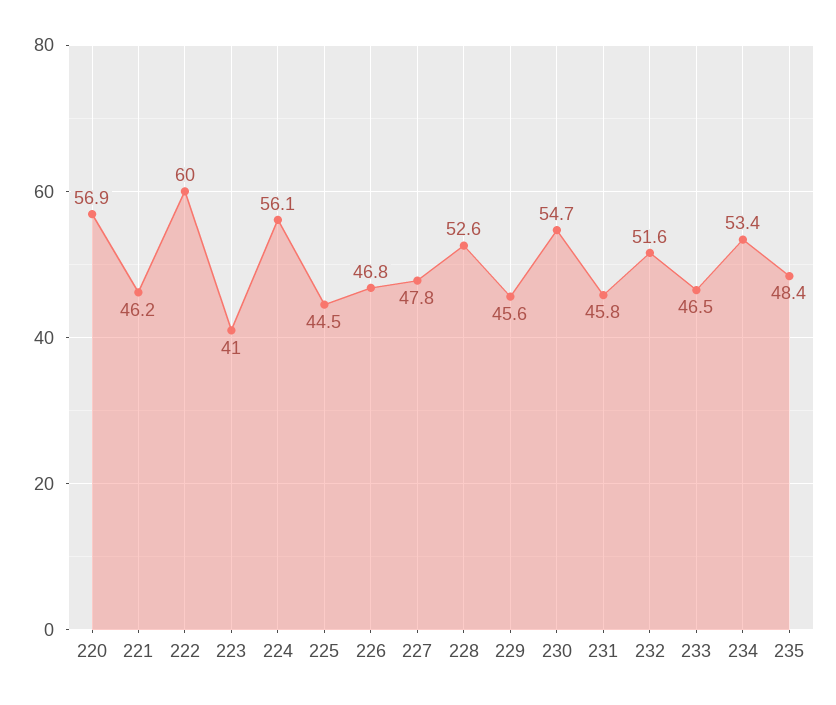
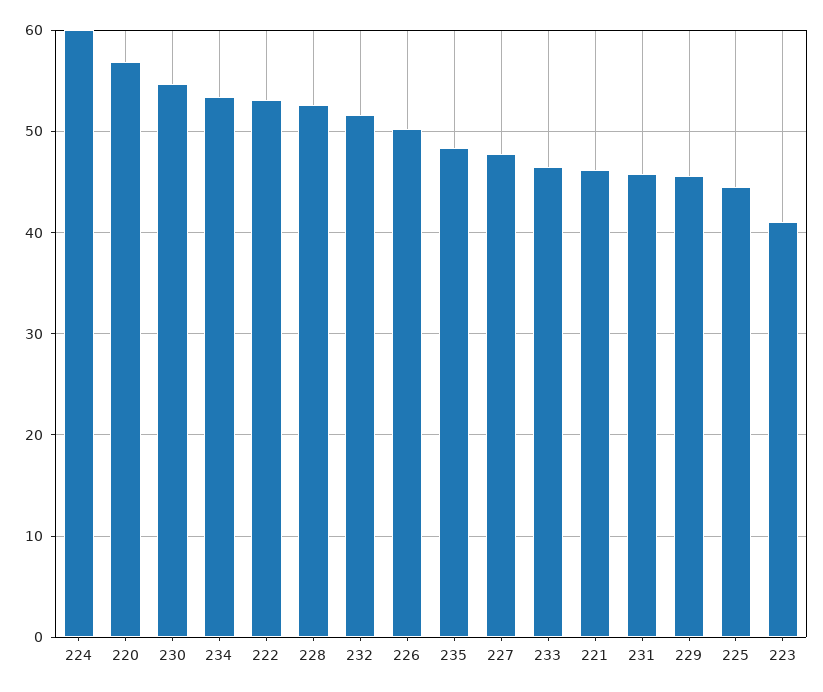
  {
    "220": 56.9,
    "221": 46.2,
-   "222": 60,
+   "222": 53,
    "223": 41,
-   "224": 56.1,
+   "224": 60,
    "225": 44.5,
-   "226": 46.8,
+   "226": 50,
    "227": 47.8,
    "228": 52.6,
    "229": 45.6,
    "230": 54.7,
    "231": 45.8,
    "232": 51.6,
    "233": 46.5,
    "234": 53.4,
    "235": 48.4
  }

